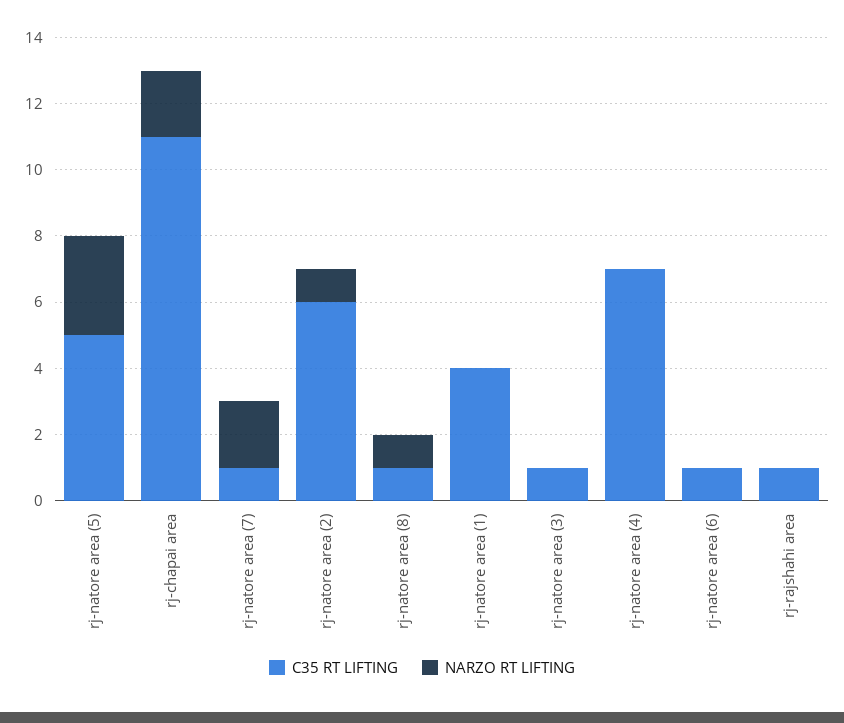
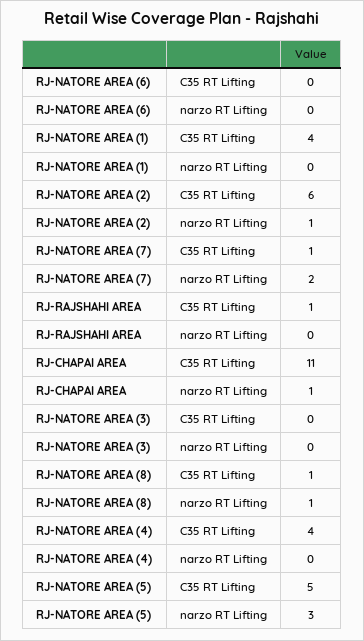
  {
    "C35 RT LIFTING": {
      "rj-natore area (5)": 5,
      "rj-chapai area": 11,
      "rj-natore area (7)": 1,
      "rj-natore area (2)": 6,
      "rj-natore area (8)": 1,
      "rj-natore area (1)": 4,
-     "rj-natore area (3)": 1,
+     "rj-natore area (3)": 0,
-     "rj-natore area (4)": 7,
+     "rj-natore area (4)": 4,
-     "rj-natore area (6)": 1,
+     "rj-natore area (6)": 0,
      "rj-rajshahi area": 1
    },
    "NARZO RT LIFTING": {
      "rj-natore area (5)": 3,
-     "rj-chapai area": 2,
+     "rj-chapai area": 1,
      "rj-natore area (7)": 2,
      "rj-natore area (2)": 1,
      "rj-natore area (8)": 1,
      "rj-natore area (1)": 0,
      "rj-natore area (3)": 0,
      "rj-natore area (4)": 0,
      "rj-natore area (6)": 0,
      "rj-rajshahi area": 0
    }
  }

